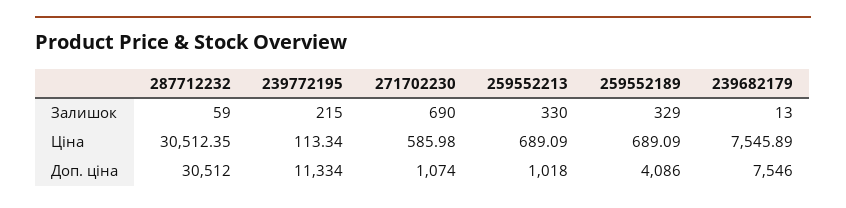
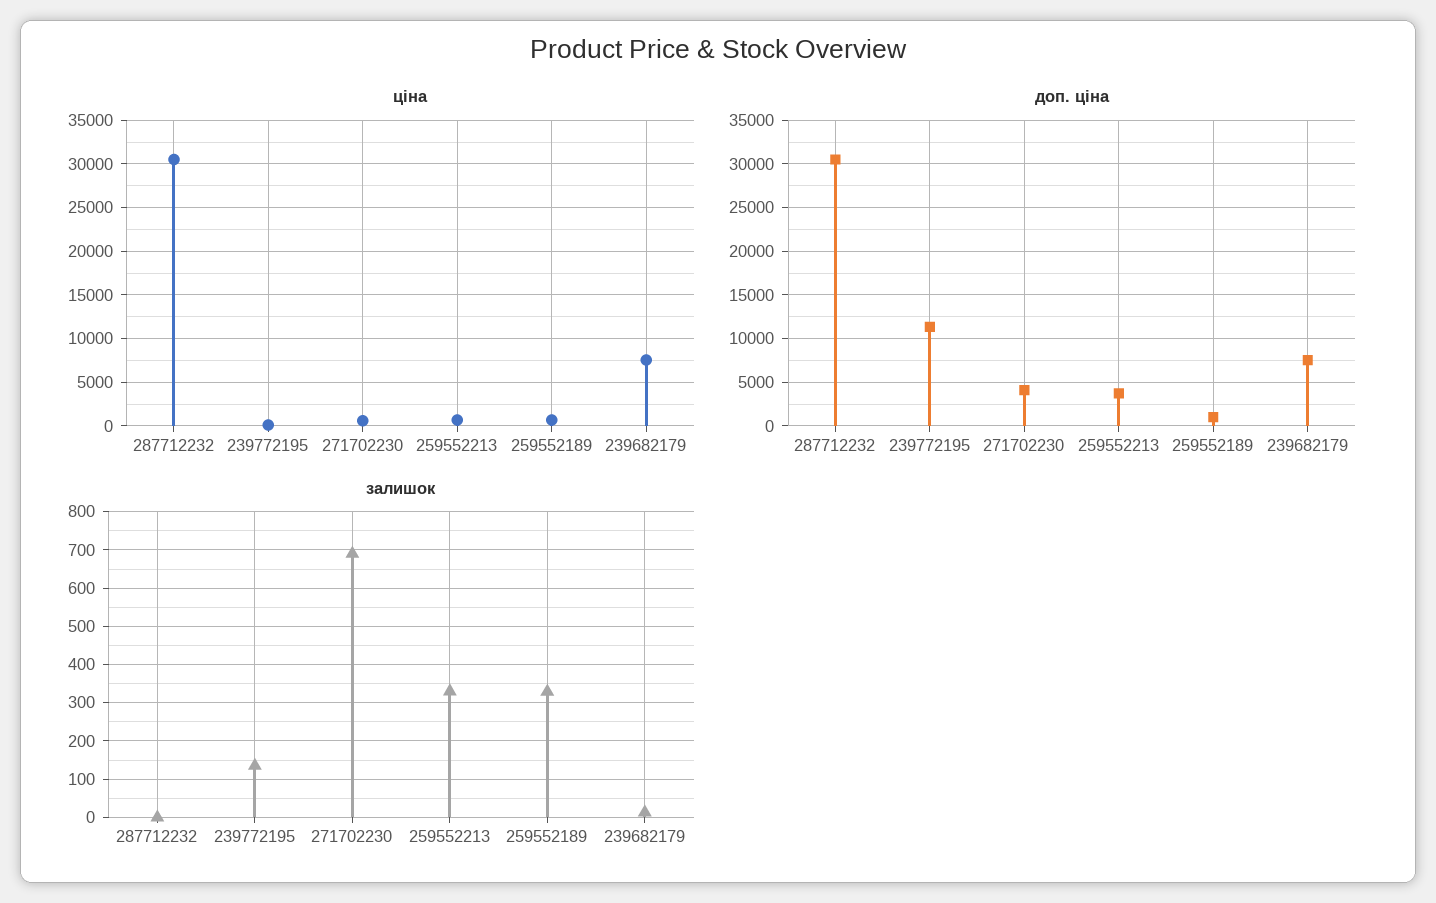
  {
    "Залишок": {
-     "287712232": 59,
+     "287712232": 0,
-     "239772195": 215,
+     "239772195": 140,
      "271702230": 690,
      "259552213": 330,
      "259552189": 329,
      "239682179": 13
    },
    "Ціна": {
      "287712232": 30512.35,
      "239772195": 113.34,
      "271702230": 585.98,
      "259552213": 689.09,
      "259552189": 689.09,
      "239682179": 7545.89
    },
    "Доп. ціна": {
      "287712232": 30512,
      "239772195": 11334,
-     "271702230": 1074,
+     "271702230": 4000,
-     "259552213": 1018,
+     "259552213": 4000,
-     "259552189": 4086,
+     "259552189": 1000,
      "239682179": 7546
    }
  }

